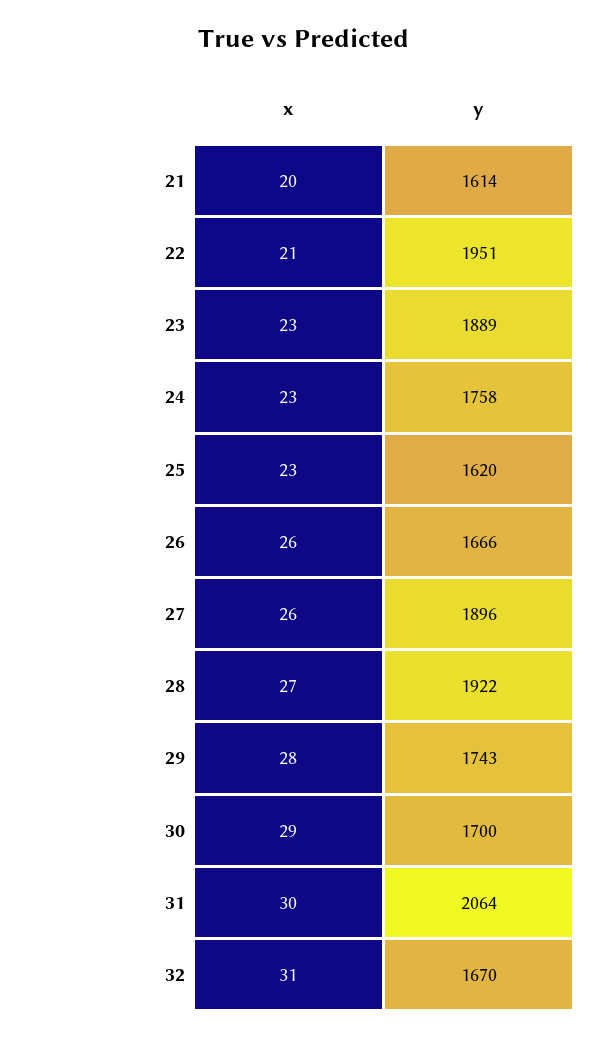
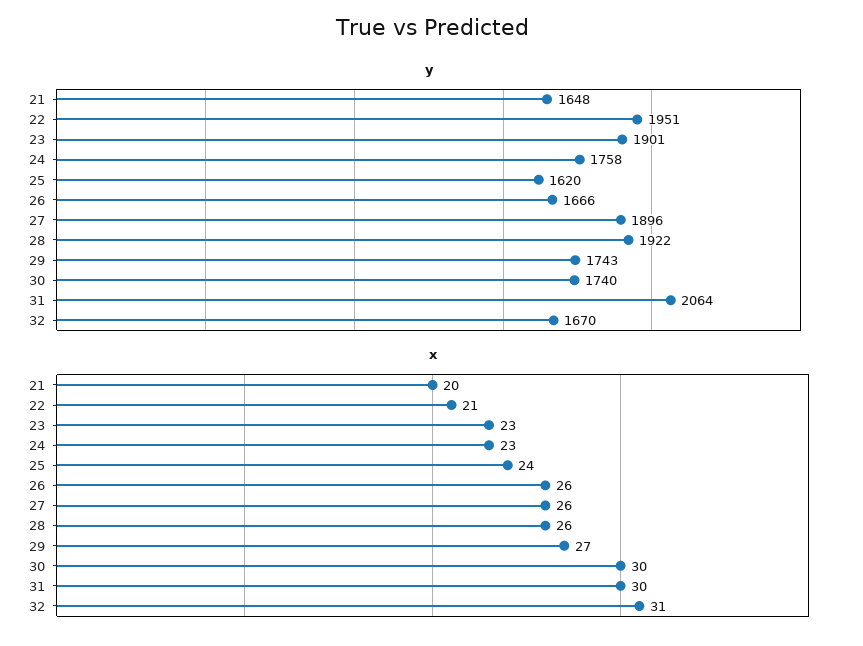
  {
    "x": {
      "21": 20,
      "22": 21,
      "23": 23,
      "24": 23,
-     "25": 23,
+     "25": 24,
      "26": 26,
      "27": 26,
-     "28": 27,
+     "28": 26,
-     "29": 28,
+     "29": 27,
-     "30": 29,
+     "30": 30,
      "31": 30,
      "32": 31
    },
    "y": {
-     "21": 1614,
+     "21": 1648,
      "22": 1951,
-     "23": 1889,
+     "23": 1901,
      "24": 1758,
      "25": 1620,
      "26": 1666,
      "27": 1896,
      "28": 1922,
      "29": 1743,
-     "30": 1700,
+     "30": 1740,
      "31": 2064,
      "32": 1670
    }
  }

